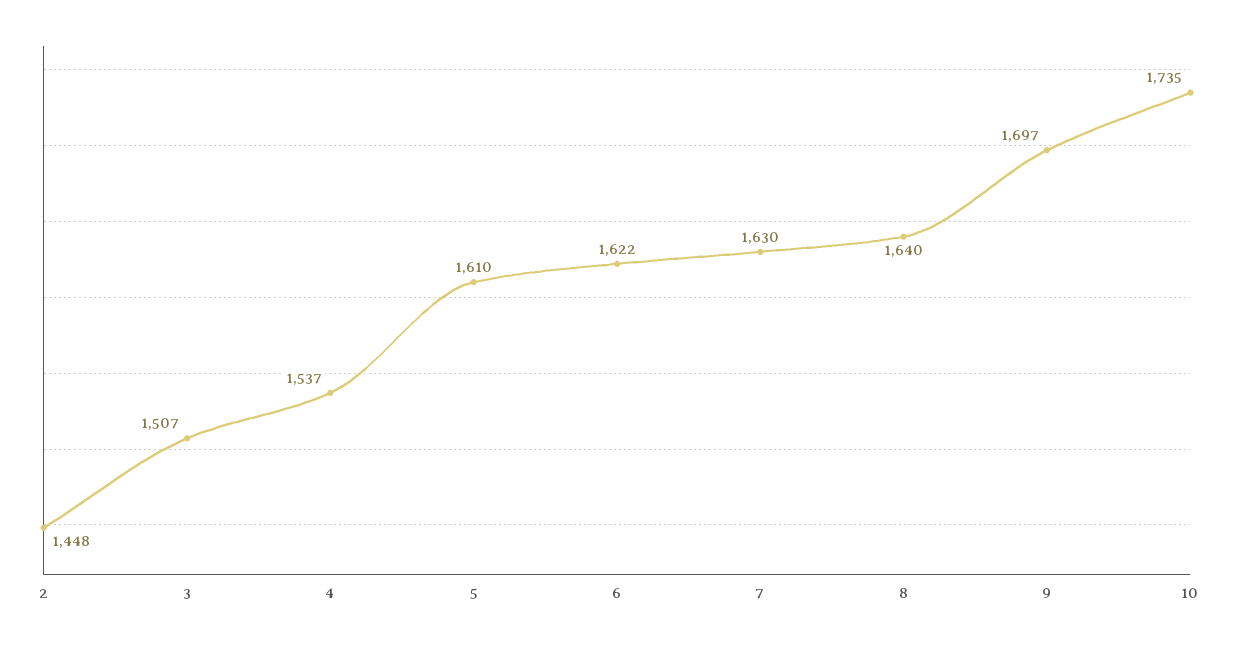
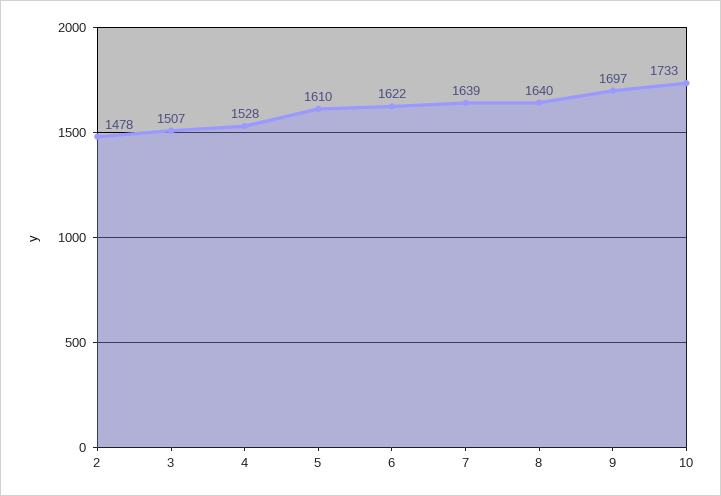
  {
-   "2": 1448,
+   "2": 1478,
    "3": 1507,
-   "4": 1537,
+   "4": 1528,
    "5": 1610,
    "6": 1622,
-   "7": 1630,
+   "7": 1639,
    "8": 1640,
    "9": 1697,
-   "10": 1735
+   "10": 1733
  }

